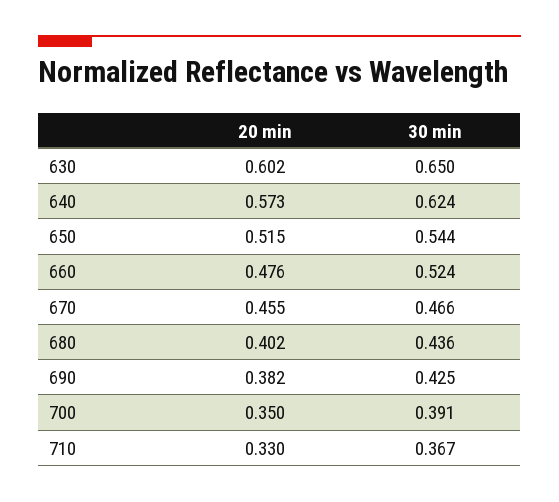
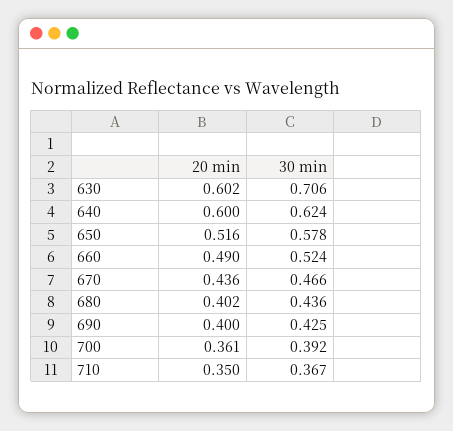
  {
    "20 min": {
      "630": 0.602,
-     "640": 0.573,
+     "640": 0.6,
-     "650": 0.515,
+     "650": 0.516,
-     "660": 0.476,
+     "660": 0.49,
-     "670": 0.455,
+     "670": 0.436,
      "680": 0.402,
-     "690": 0.382,
+     "690": 0.4,
-     "700": 0.35,
+     "700": 0.361,
-     "710": 0.33
+     "710": 0.35
    },
    "30 min": {
-     "630": 0.65,
+     "630": 0.706,
      "640": 0.624,
-     "650": 0.544,
+     "650": 0.578,
      "660": 0.524,
      "670": 0.466,
      "680": 0.436,
      "690": 0.425,
-     "700": 0.391,
+     "700": 0.392,
      "710": 0.367
    }
  }

